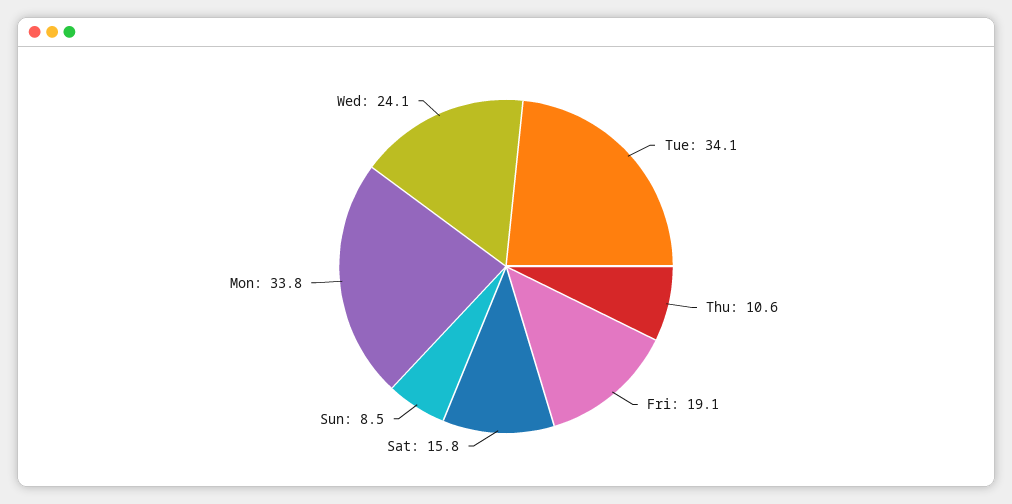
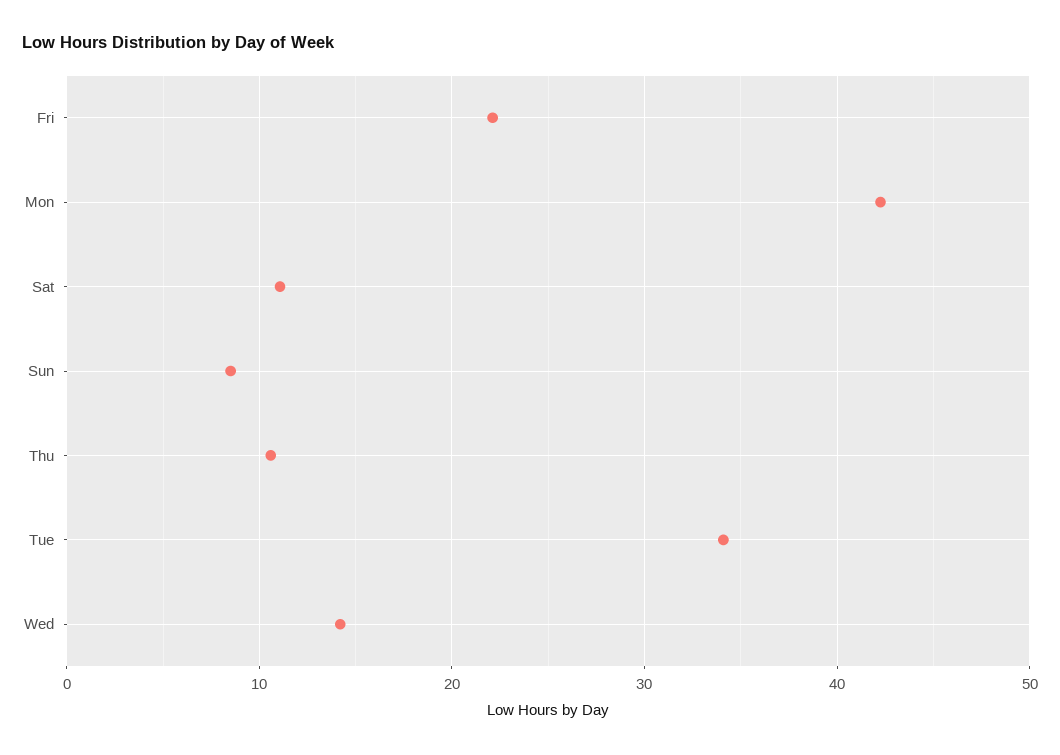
  {
    "Tue": 34.1,
    "Thu": 10.6,
-   "Fri": 19.1,
+   "Fri": 22,
-   "Sat": 15.8,
+   "Sat": 11,
    "Sun": 8.5,
-   "Mon": 33.8,
+   "Mon": 42,
-   "Wed": 24.1
+   "Wed": 14
  }

